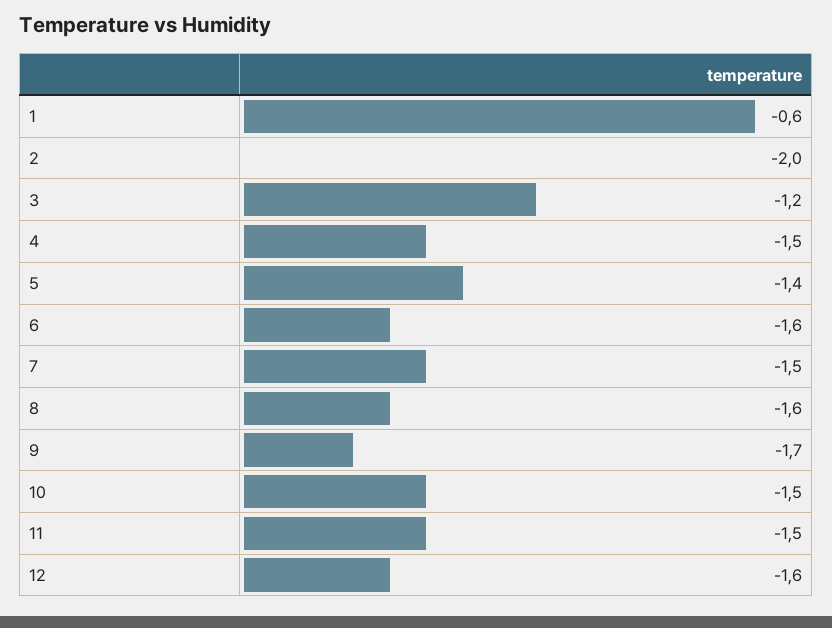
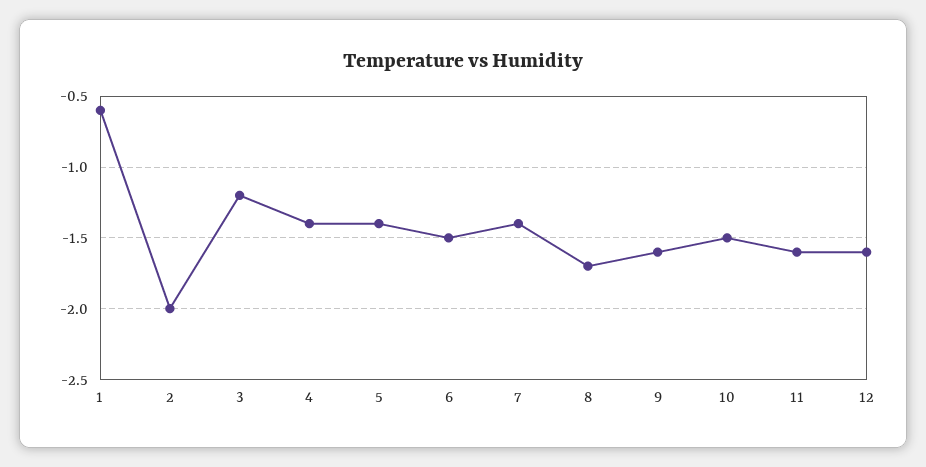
  {
    "1": -0.6,
    "2": -2,
    "3": -1.2,
-   "4": -1.5,
+   "4": -1.4,
    "5": -1.4,
-   "6": -1.6,
+   "6": -1.5,
-   "7": -1.5,
+   "7": -1.4,
-   "8": -1.6,
+   "8": -1.7,
-   "9": -1.7,
+   "9": -1.6,
    "10": -1.5,
-   "11": -1.5,
+   "11": -1.6,
    "12": -1.6
  }

